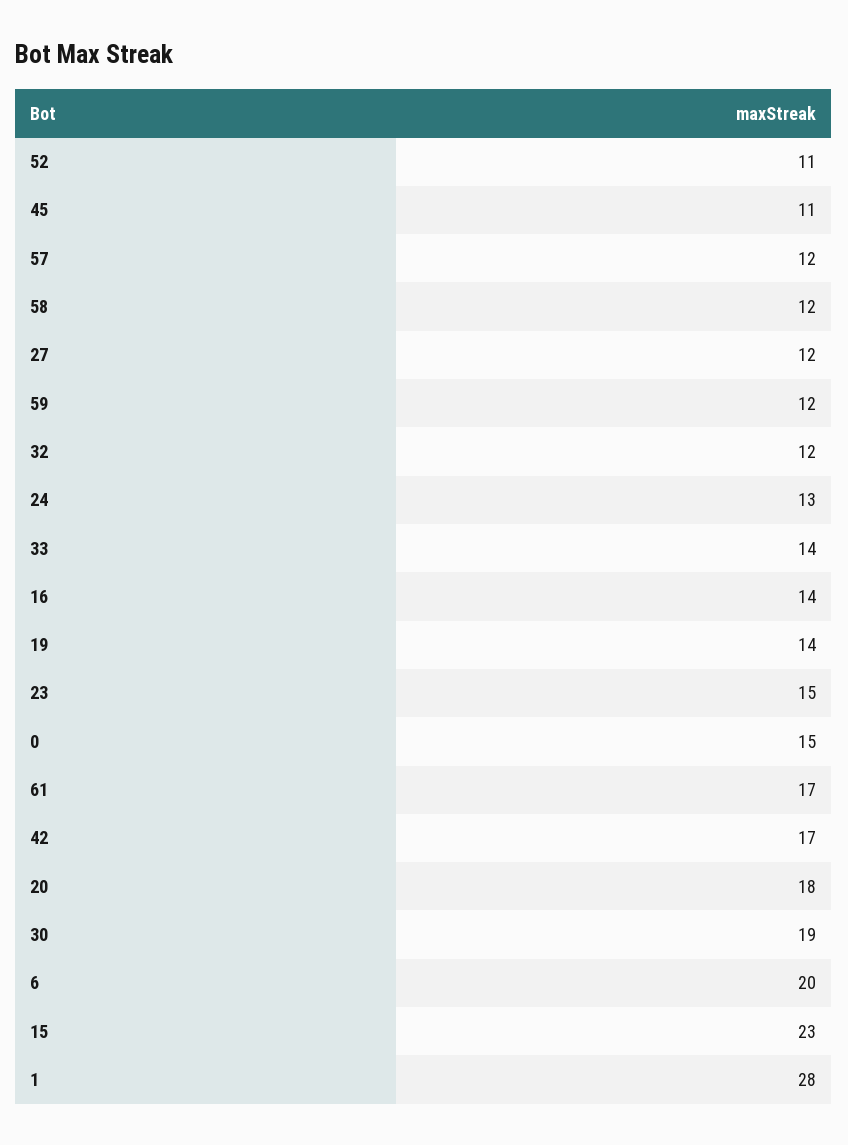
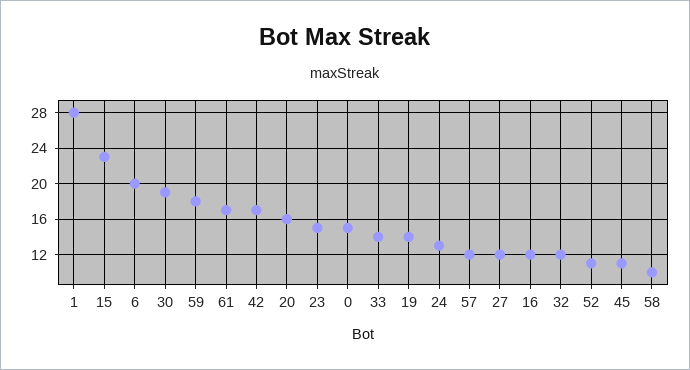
  {
    "52": 11,
    "45": 11,
    "57": 12,
-   "58": 12,
+   "58": 10,
    "27": 12,
-   "59": 12,
+   "59": 18,
    "32": 12,
    "24": 13,
    "33": 14,
-   "16": 14,
+   "16": 12,
    "19": 14,
    "23": 15,
    "0": 15,
    "61": 17,
    "42": 17,
-   "20": 18,
+   "20": 16,
    "30": 19,
    "6": 20,
    "15": 23,
    "1": 28
  }

